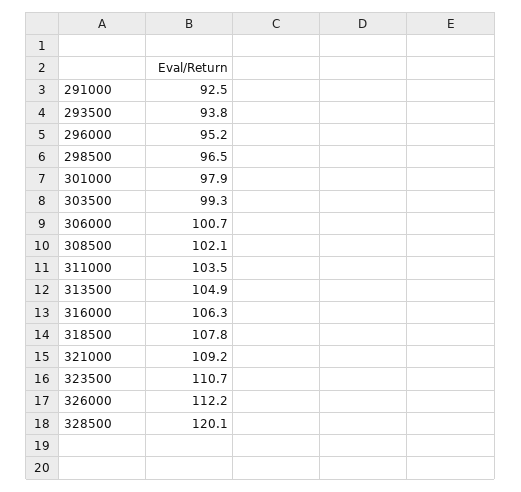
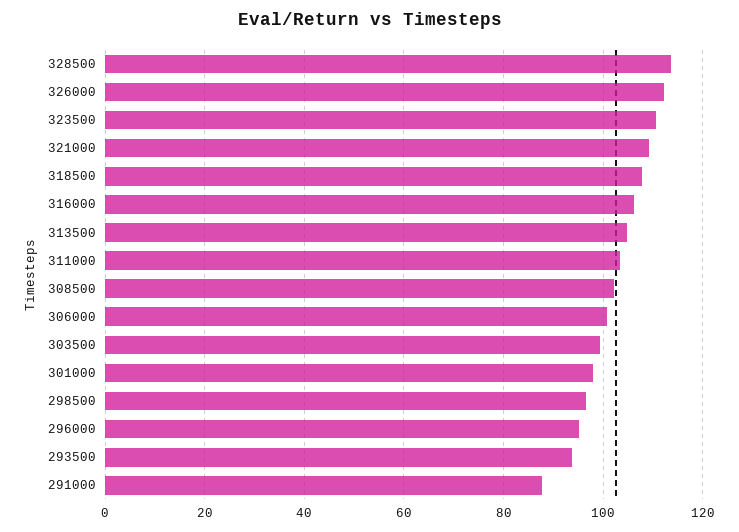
  {
-   "291000": 92.5,
+   "291000": 88,
    "293500": 93.8,
    "296000": 95.2,
    "298500": 96.5,
    "301000": 97.9,
    "303500": 99.3,
    "306000": 100.7,
    "308500": 102.1,
    "311000": 103.5,
    "313500": 104.9,
    "316000": 106.3,
    "318500": 107.8,
    "321000": 109.2,
    "323500": 110.7,
    "326000": 112.2,
-   "328500": 120.1
+   "328500": 114
  }

